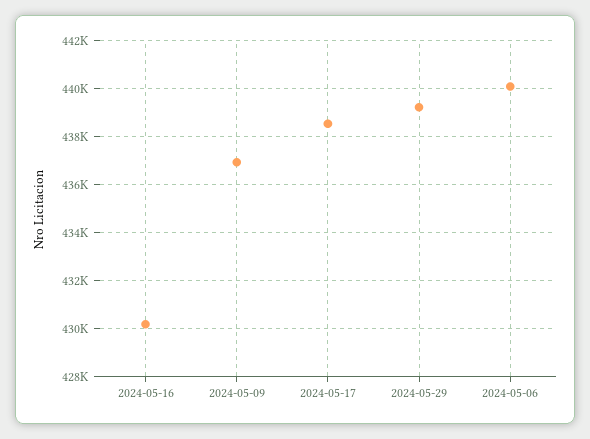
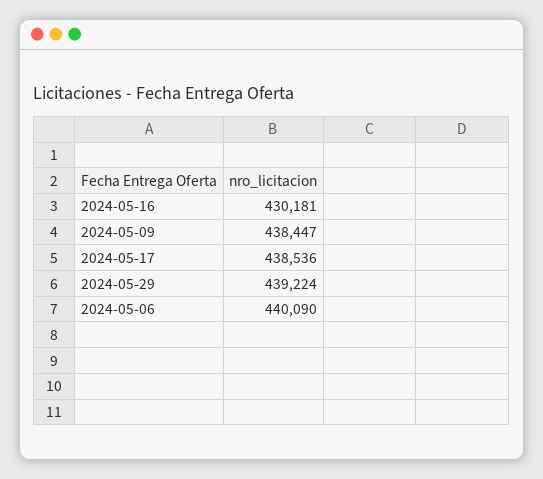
  {
    "2024-05-16": 430181,
-   "2024-05-09": 437000,
+   "2024-05-09": 438447,
    "2024-05-17": 438536,
    "2024-05-29": 439224,
    "2024-05-06": 440090
  }

